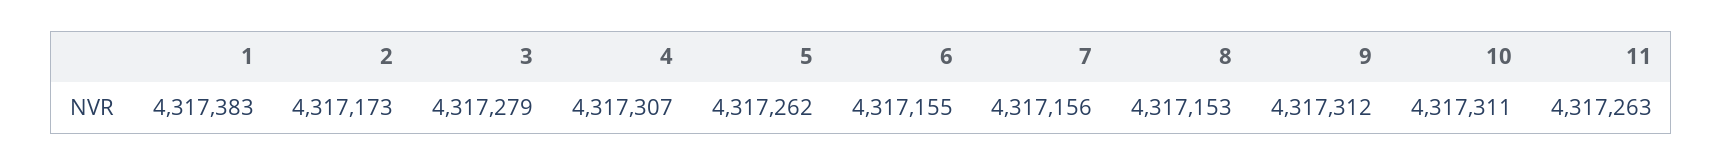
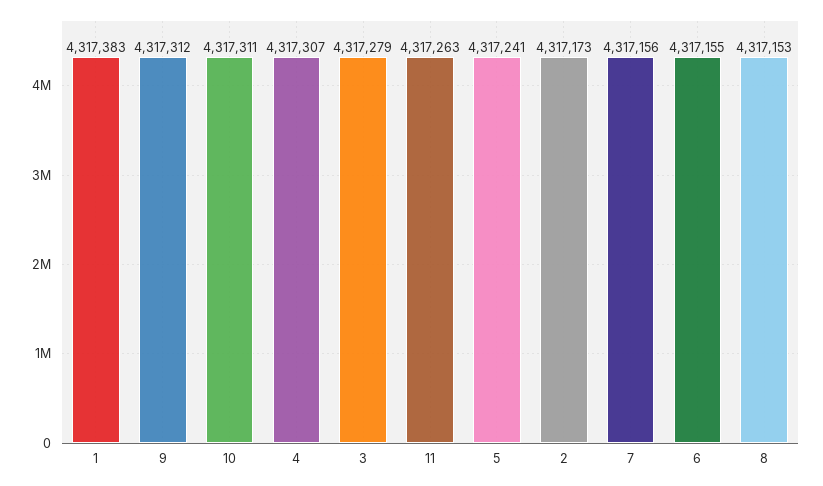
  {
    "1": 4317383,
    "2": 4317173,
    "3": 4317279,
    "4": 4317307,
-   "5": 4317262,
+   "5": 4317241,
    "6": 4317155,
    "7": 4317156,
    "8": 4317153,
    "9": 4317312,
    "10": 4317311,
    "11": 4317263
  }

